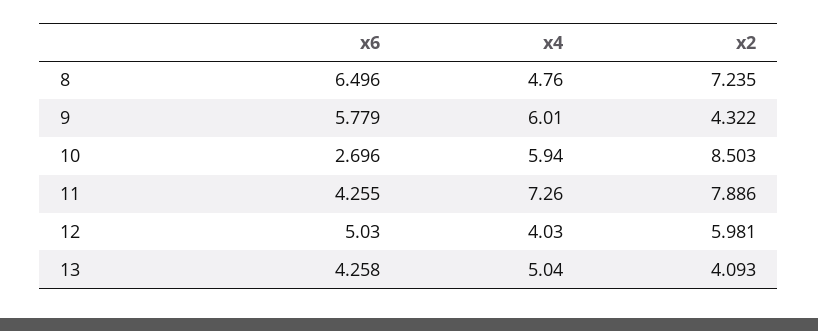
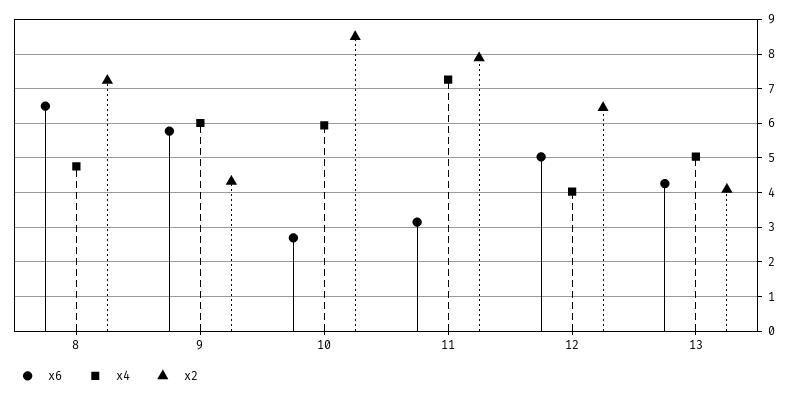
  {
    "x6": {
      "8": 6.496,
      "9": 5.779,
      "10": 2.696,
-     "11": 4.255,
+     "11": 3.2,
      "12": 5.03,
      "13": 4.258
    },
    "x4": {
      "8": 4.76,
      "9": 6.01,
      "10": 5.94,
      "11": 7.26,
      "12": 4.03,
      "13": 5.04
    },
    "x2": {
      "8": 7.235,
      "9": 4.322,
      "10": 8.503,
      "11": 7.886,
-     "12": 5.981,
+     "12": 6.4,
      "13": 4.093
    }
  }

